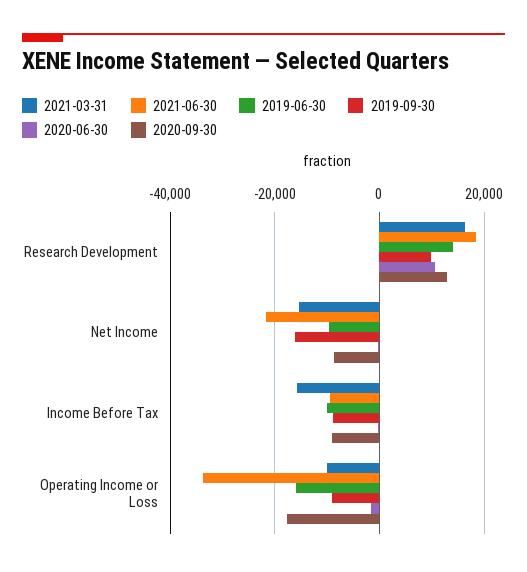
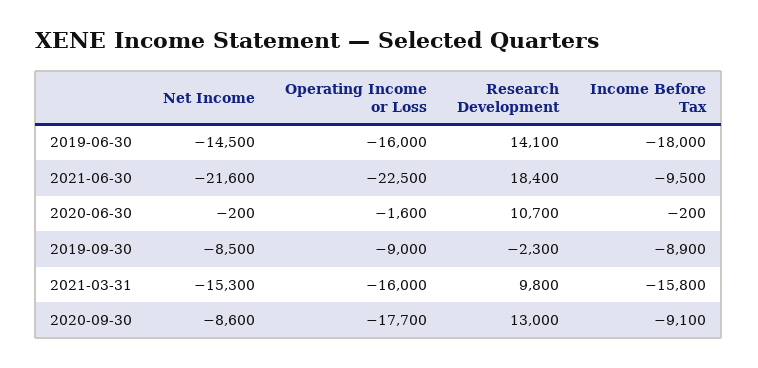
  {
    "2021-03-31": {
-     "Research Development": 16000,
+     "Research Development": 9800,
      "Net Income": -15300,
      "Income Before Tax": -15800,
-     "Operating Income or Loss": -10000
+     "Operating Income or Loss": -16000
    },
    "2021-06-30": {
      "Research Development": 18400,
      "Net Income": -21600,
      "Income Before Tax": -9500,
-     "Operating Income or Loss": -34000
+     "Operating Income or Loss": -22500
    },
    "2019-06-30": {
      "Research Development": 14100,
-     "Net Income": -10000,
+     "Net Income": -14500,
-     "Income Before Tax": -10000,
+     "Income Before Tax": -18000,
      "Operating Income or Loss": -16000
    },
    "2019-09-30": {
-     "Research Development": 10000,
+     "Research Development": -2300,
-     "Net Income": -16000,
+     "Net Income": -8500,
      "Income Before Tax": -8900,
      "Operating Income or Loss": -9000
    },
    "2020-06-30": {
      "Research Development": 10700,
      "Net Income": -200,
      "Income Before Tax": -200,
      "Operating Income or Loss": -1600
    },
    "2020-09-30": {
      "Research Development": 13000,
      "Net Income": -8600,
      "Income Before Tax": -9100,
      "Operating Income or Loss": -17700
    }
  }

